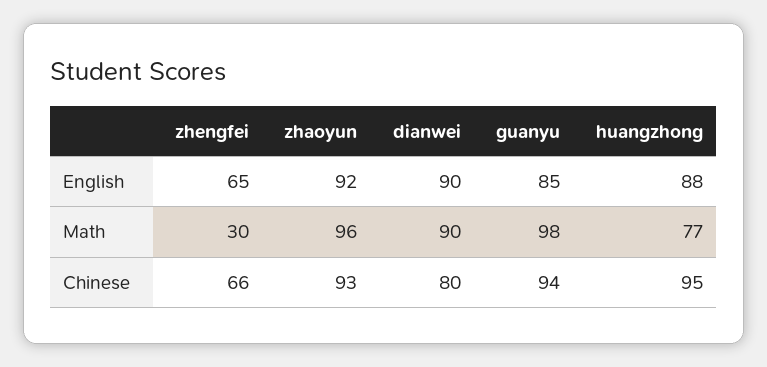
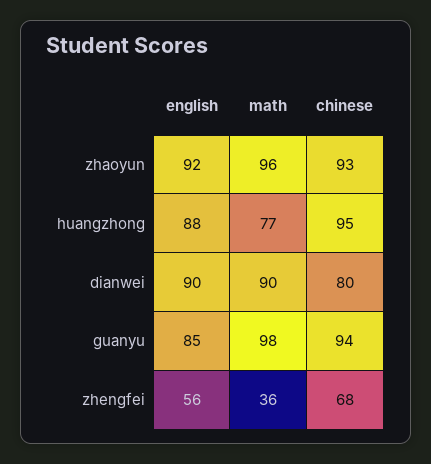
  {
    "zhengfei": {
-     "English": 65,
+     "English": 56,
-     "Math": 30,
+     "Math": 36,
-     "Chinese": 66
+     "Chinese": 68
    },
    "zhaoyun": {
      "English": 92,
      "Math": 96,
      "Chinese": 93
    },
    "dianwei": {
      "English": 90,
      "Math": 90,
      "Chinese": 80
    },
    "guanyu": {
      "English": 85,
      "Math": 98,
      "Chinese": 94
    },
    "huangzhong": {
      "English": 88,
      "Math": 77,
      "Chinese": 95
    }
  }

